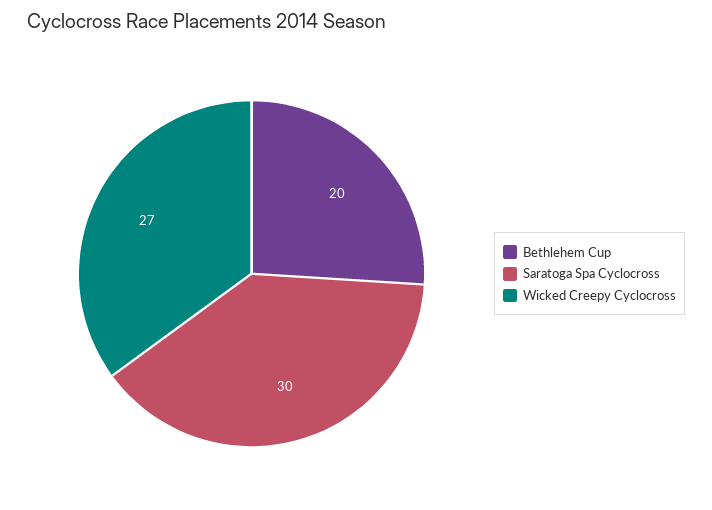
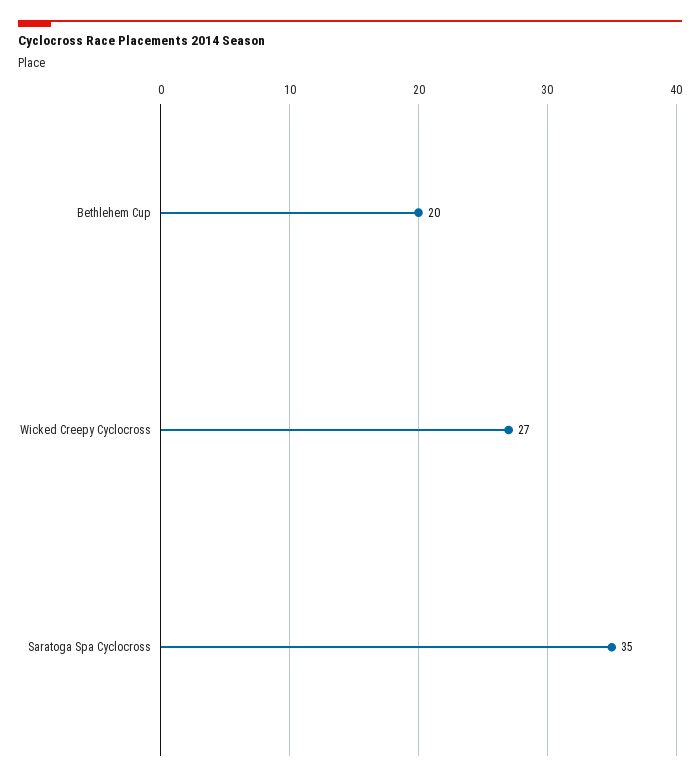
  {
    "Bethlehem Cup": 20,
-   "Saratoga Spa Cyclocross": 30,
+   "Saratoga Spa Cyclocross": 35,
    "Wicked Creepy Cyclocross": 27
  }

